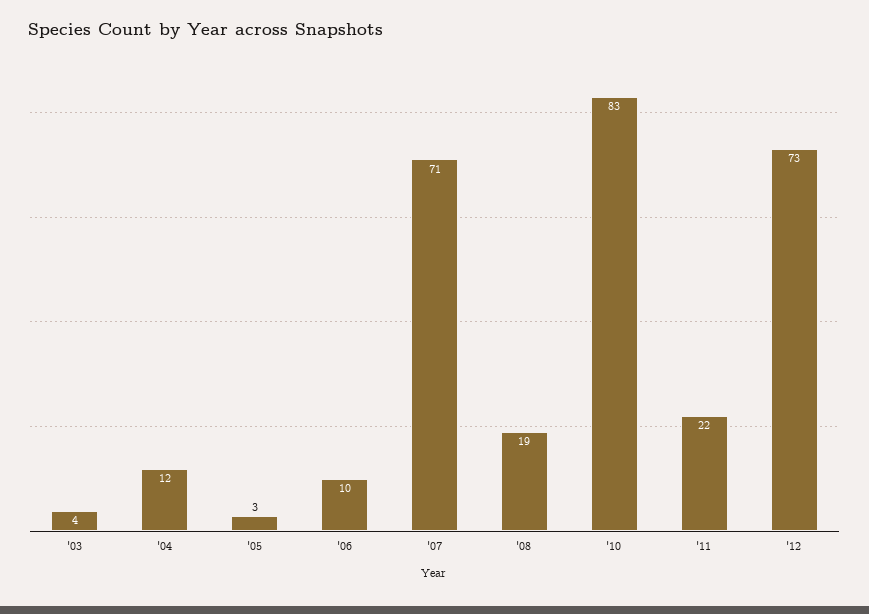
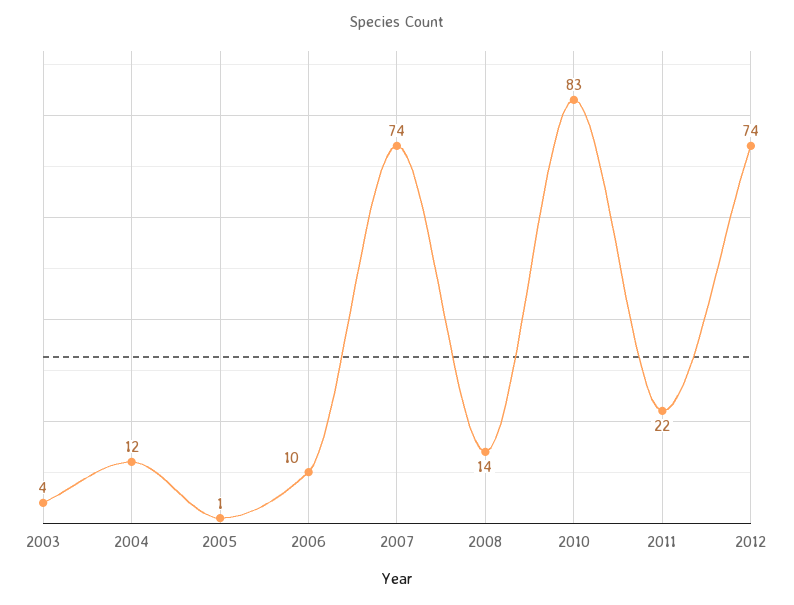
  {
    "'03": 4,
    "'04": 12,
-   "'05": 3,
+   "'05": 1,
    "'06": 10,
-   "'07": 71,
+   "'07": 74,
-   "'08": 19,
+   "'08": 14,
    "'10": 83,
    "'11": 22,
-   "'12": 73
+   "'12": 74
  }

